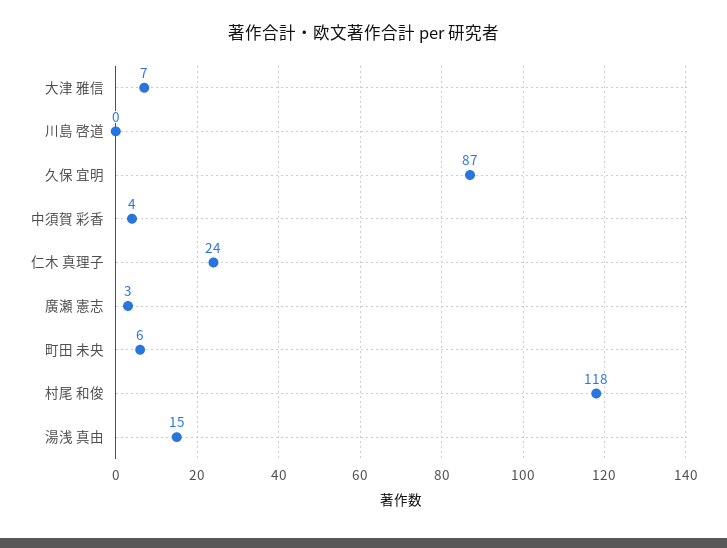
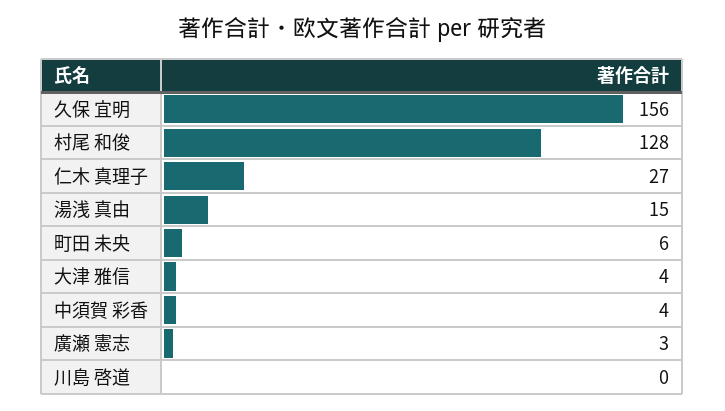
  {
-   "大津 雅信": 7,
+   "大津 雅信": 4,
    "川島 啓道": 0,
-   "久保 宜明": 87,
+   "久保 宜明": 156,
    "中須賀 彩香": 4,
-   "仁木 真理子": 24,
+   "仁木 真理子": 27,
    "廣瀬 憲志": 3,
    "町田 未央": 6,
-   "村尾 和俊": 118,
+   "村尾 和俊": 128,
    "湯浅 真由": 15
  }

